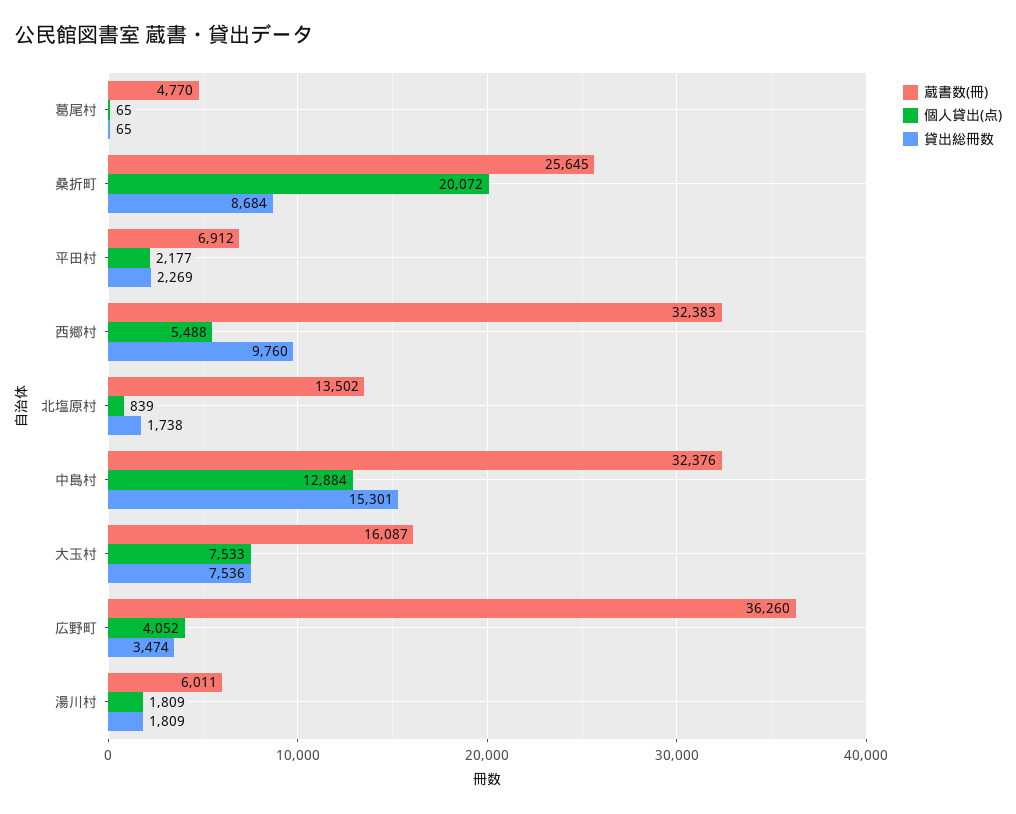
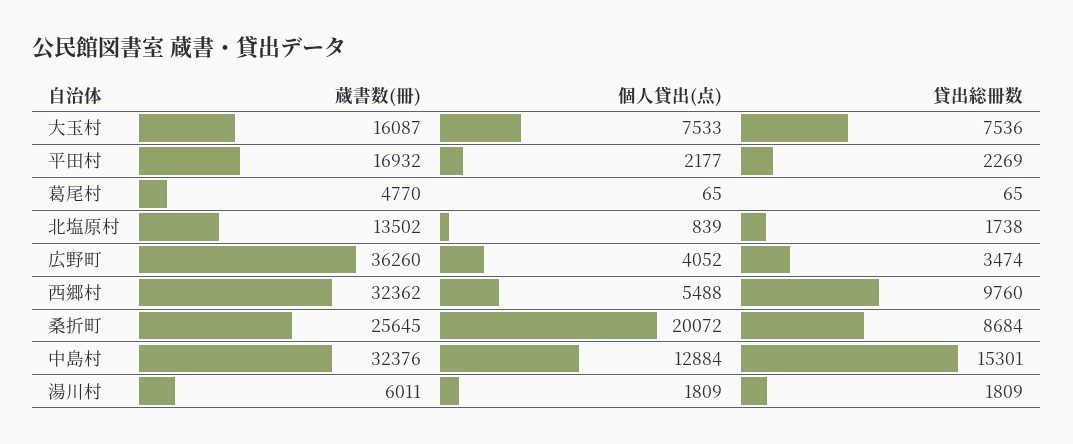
  {
    "蔵書数(冊)": {
      "葛尾村": 4770,
      "桑折町": 25645,
-     "平田村": 6912,
+     "平田村": 16932,
-     "西郷村": 32383,
+     "西郷村": 32362,
      "北塩原村": 13502,
      "中島村": 32376,
      "大玉村": 16087,
      "広野町": 36260,
      "湯川村": 6011
    },
    "個人貸出(点)": {
      "葛尾村": 65,
      "桑折町": 20072,
      "平田村": 2177,
      "西郷村": 5488,
      "北塩原村": 839,
      "中島村": 12884,
      "大玉村": 7533,
      "広野町": 4052,
      "湯川村": 1809
    },
    "貸出総冊数": {
      "葛尾村": 65,
      "桑折町": 8684,
      "平田村": 2269,
      "西郷村": 9760,
      "北塩原村": 1738,
      "中島村": 15301,
      "大玉村": 7536,
      "広野町": 3474,
      "湯川村": 1809
    }
  }

